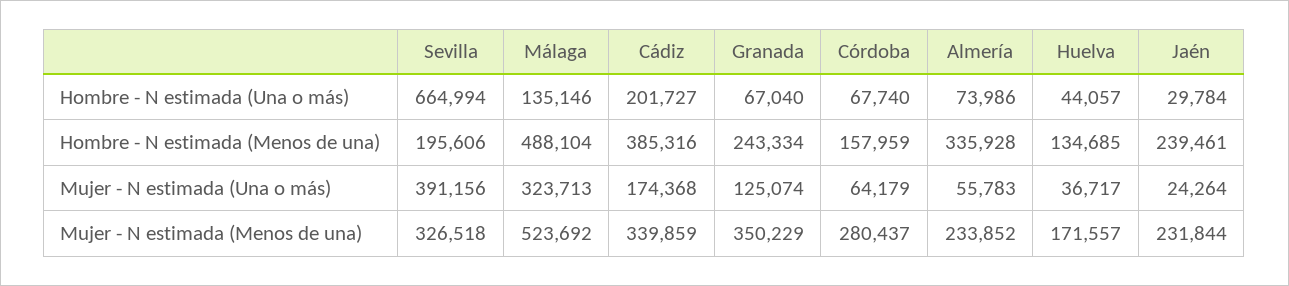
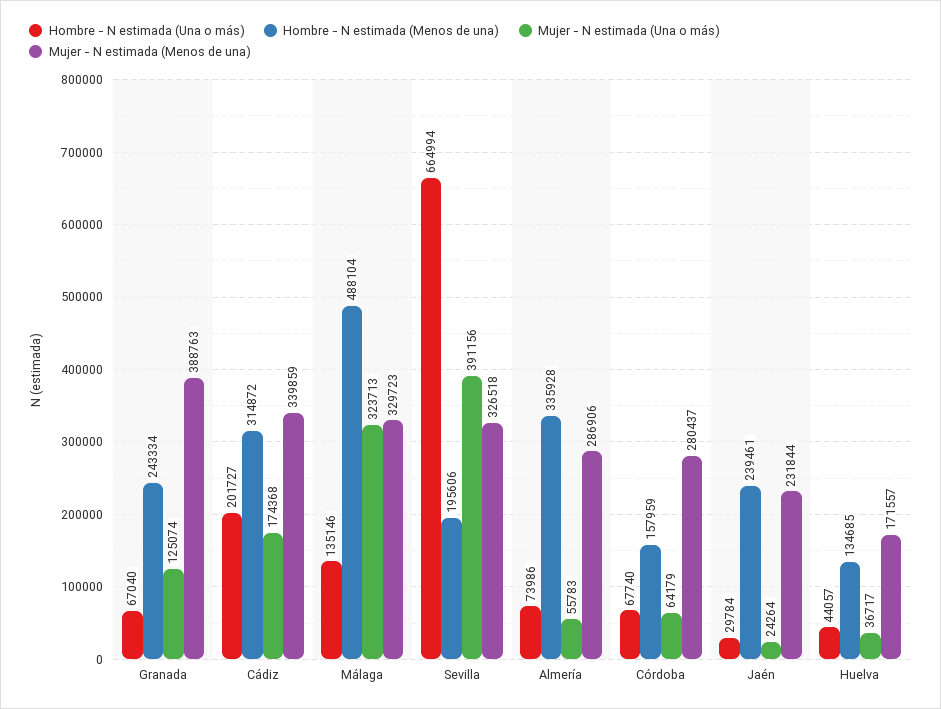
  {
    "Hombre - N estimada (Una o más)": {
      "Sevilla": 664994,
      "Málaga": 135146,
      "Cádiz": 201727,
      "Granada": 67040,
      "Córdoba": 67740,
      "Almería": 73986,
      "Huelva": 44057,
      "Jaén": 29784
    },
    "Hombre - N estimada (Menos de una)": {
      "Sevilla": 195606,
      "Málaga": 488104,
-     "Cádiz": 385316,
+     "Cádiz": 314872,
      "Granada": 243334,
      "Córdoba": 157959,
      "Almería": 335928,
      "Huelva": 134685,
      "Jaén": 239461
    },
    "Mujer - N estimada (Una o más)": {
      "Sevilla": 391156,
      "Málaga": 323713,
      "Cádiz": 174368,
      "Granada": 125074,
      "Córdoba": 64179,
      "Almería": 55783,
      "Huelva": 36717,
      "Jaén": 24264
    },
    "Mujer - N estimada (Menos de una)": {
      "Sevilla": 326518,
-     "Málaga": 523692,
+     "Málaga": 329723,
      "Cádiz": 339859,
-     "Granada": 350229,
+     "Granada": 388763,
      "Córdoba": 280437,
-     "Almería": 233852,
+     "Almería": 286906,
      "Huelva": 171557,
      "Jaén": 231844
    }
  }

